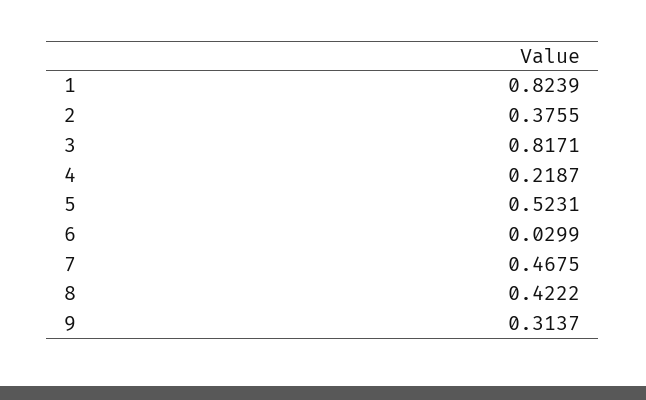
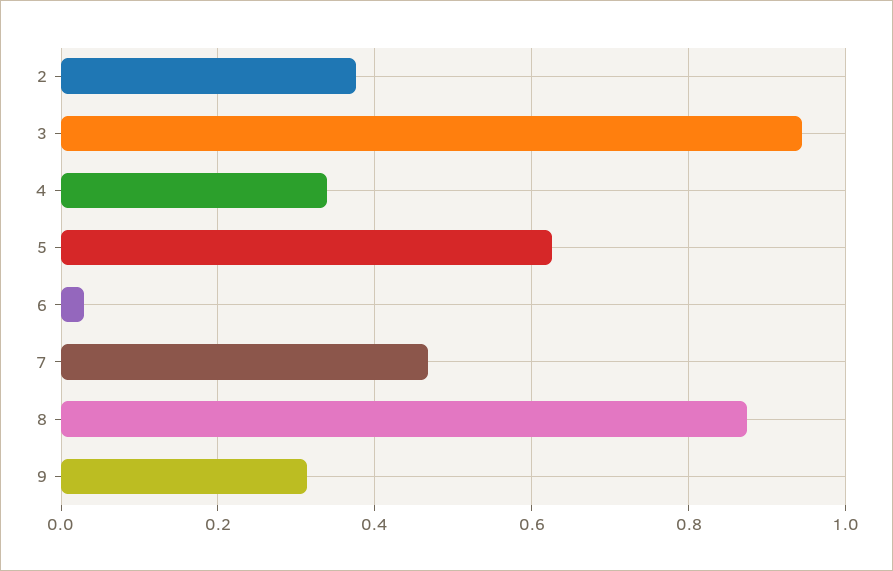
  {
-   "1": 0.8239,
    "2": 0.3755,
-   "3": 0.8171,
+   "3": 0.94,
-   "4": 0.2187,
+   "4": 0.34,
-   "5": 0.5231,
+   "5": 0.62,
    "6": 0.0299,
    "7": 0.4675,
-   "8": 0.4222,
+   "8": 0.88,
    "9": 0.3137
  }

